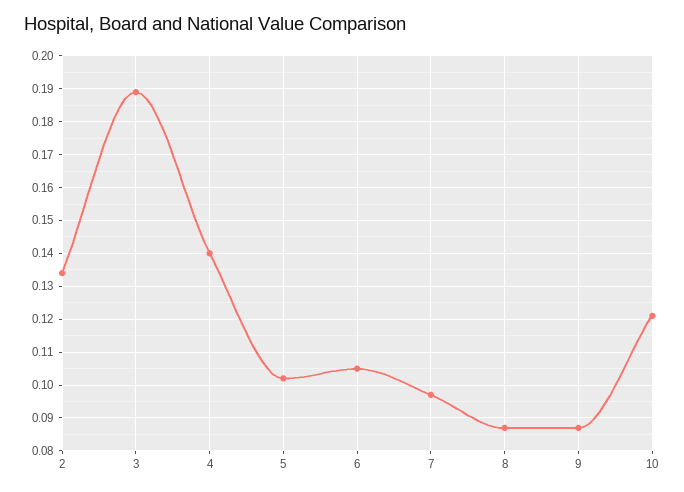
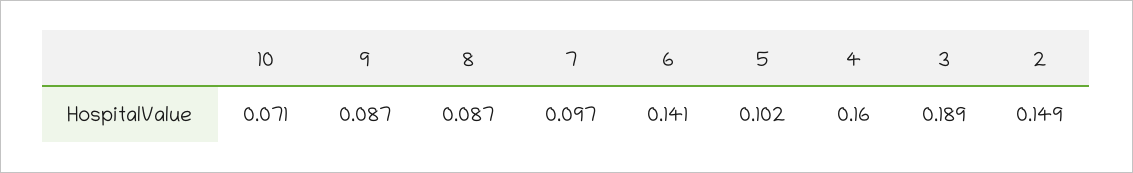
  {
-   "2": 0.135,
+   "2": 0.149,
    "3": 0.189,
-   "4": 0.14,
+   "4": 0.16,
    "5": 0.102,
-   "6": 0.105,
+   "6": 0.141,
    "7": 0.097,
    "8": 0.087,
    "9": 0.087,
-   "10": 0.12
+   "10": 0.071
  }

